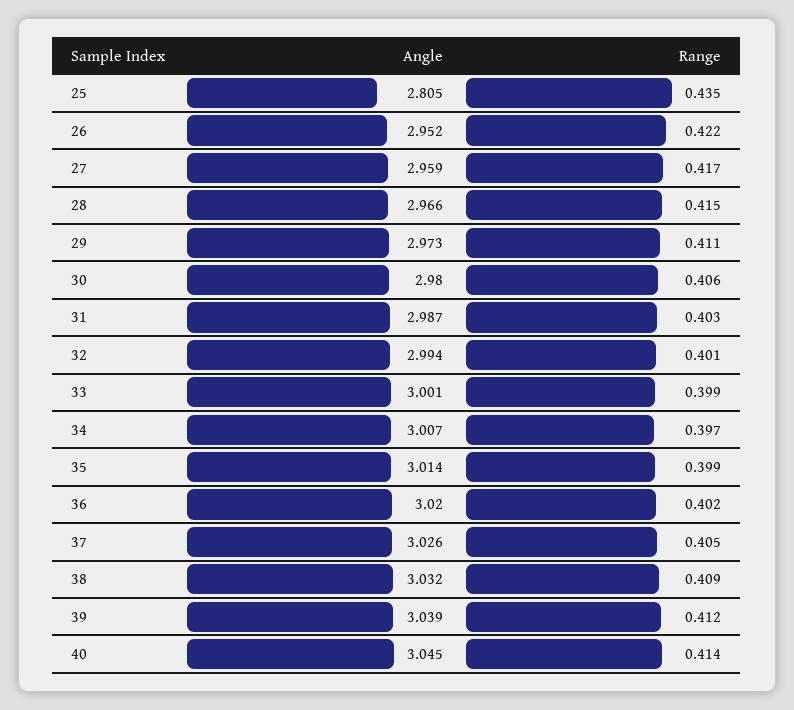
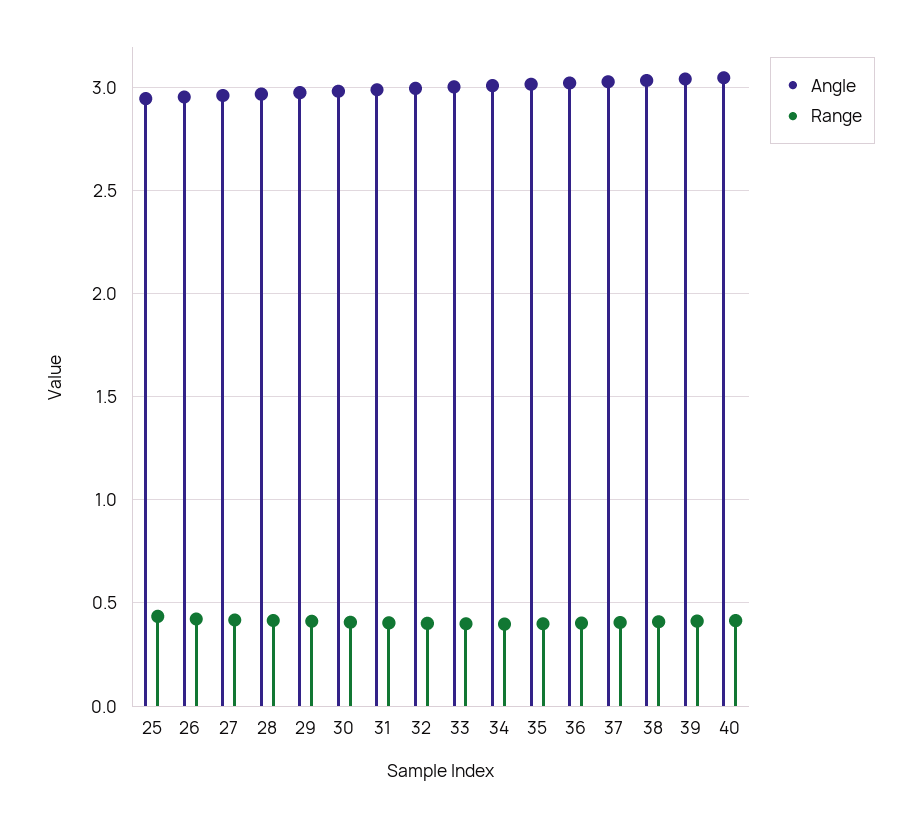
  {
    "Angle": {
-     "25": 2.805,
+     "25": 2.95,
      "26": 2.952,
      "27": 2.959,
      "28": 2.966,
      "29": 2.973,
      "30": 2.98,
      "31": 2.987,
      "32": 2.994,
      "33": 3.001,
      "34": 3.007,
      "35": 3.014,
      "36": 3.02,
      "37": 3.026,
      "38": 3.032,
      "39": 3.039,
      "40": 3.045
    },
    "Range": {
      "25": 0.435,
      "26": 0.422,
      "27": 0.417,
      "28": 0.415,
      "29": 0.411,
      "30": 0.406,
      "31": 0.403,
      "32": 0.401,
      "33": 0.399,
      "34": 0.397,
      "35": 0.399,
      "36": 0.402,
      "37": 0.405,
      "38": 0.409,
      "39": 0.412,
      "40": 0.414
    }
  }

